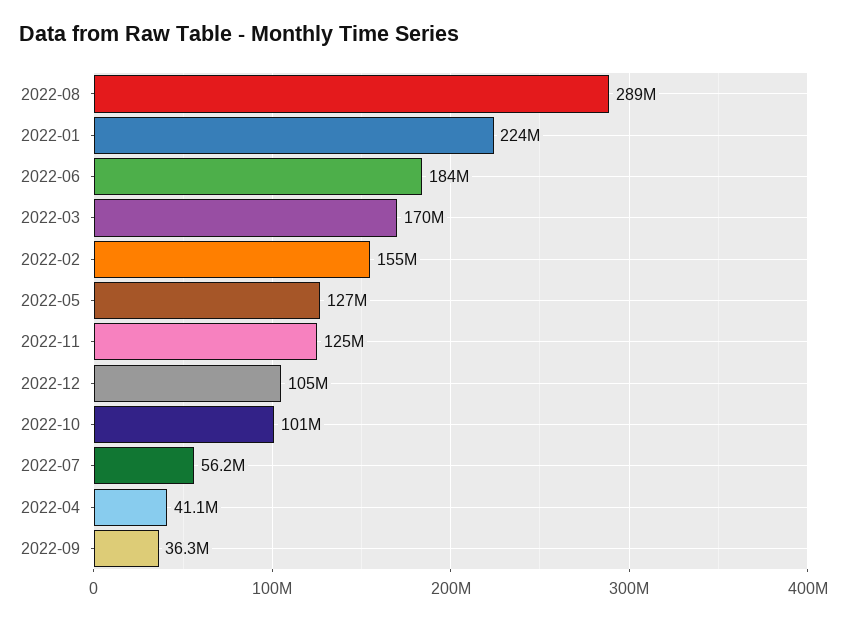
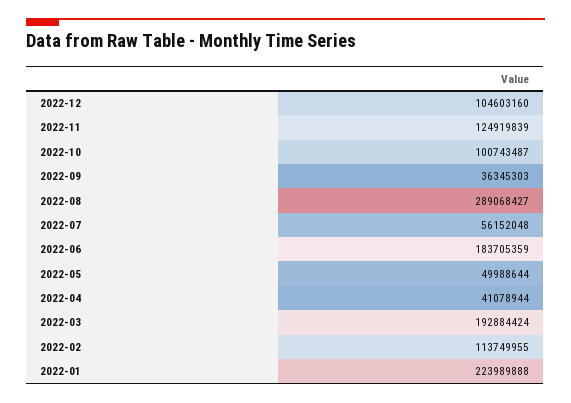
  {
    "2022-08": 289068427,
    "2022-01": 223989888,
    "2022-06": 183705359,
-   "2022-03": 170000000,
+   "2022-03": 192884424,
-   "2022-02": 155000000,
+   "2022-02": 113749955,
-   "2022-05": 127000000,
+   "2022-05": 49988644,
    "2022-11": 124919839,
    "2022-12": 104603160,
    "2022-10": 100743487,
    "2022-07": 56152048,
    "2022-04": 41078944,
    "2022-09": 36345303
  }

